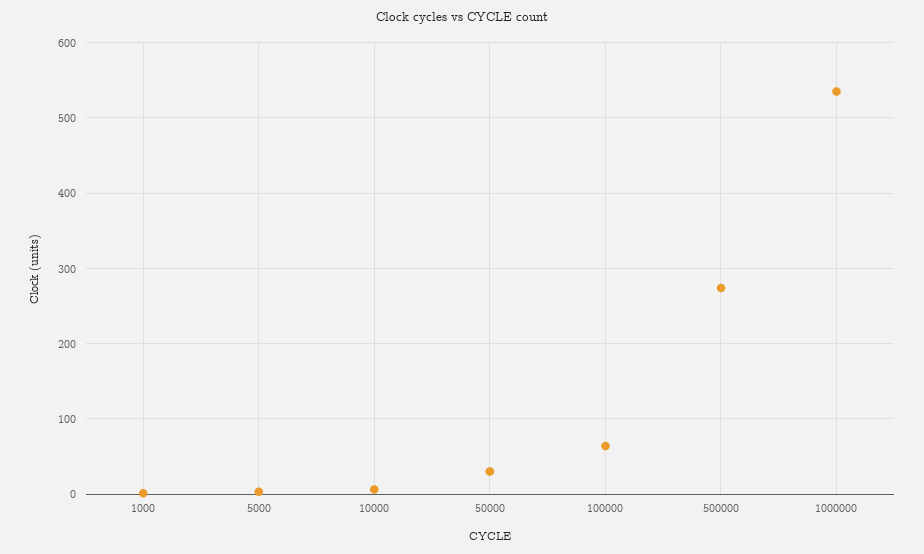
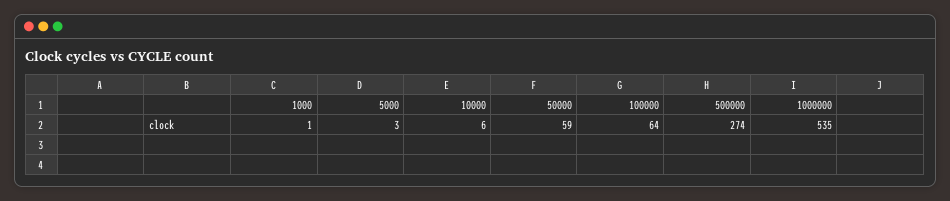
  {
    "1000": 1,
    "5000": 3,
    "10000": 6,
-   "50000": 30,
+   "50000": 59,
    "100000": 64,
    "500000": 274,
    "1000000": 535
  }

